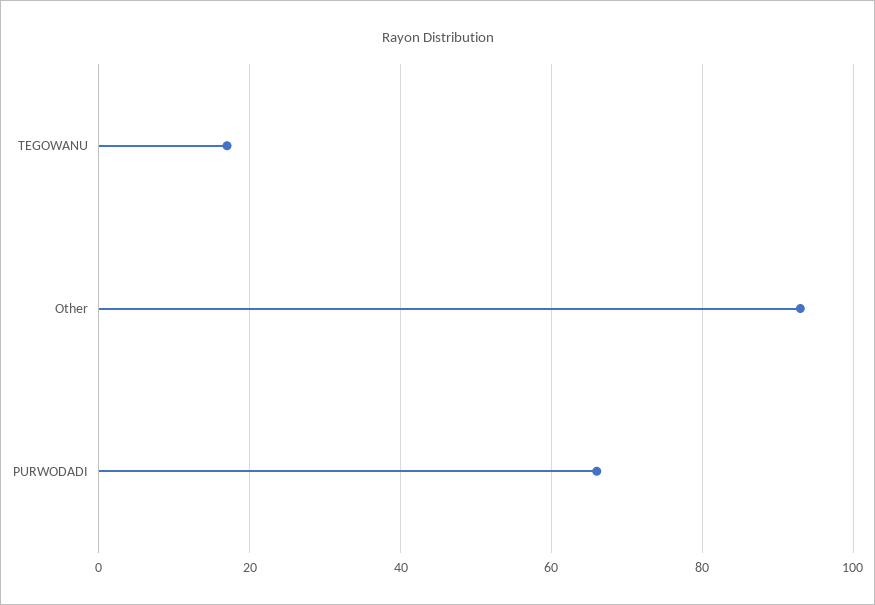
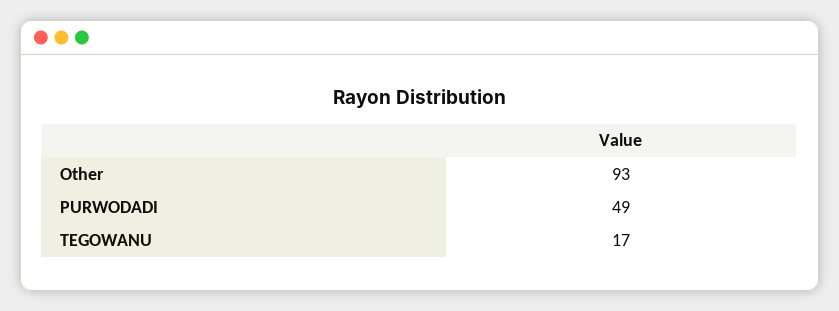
  {
    "TEGOWANU": 17,
    "Other": 93,
-   "PURWODADI": 65
+   "PURWODADI": 49
  }

